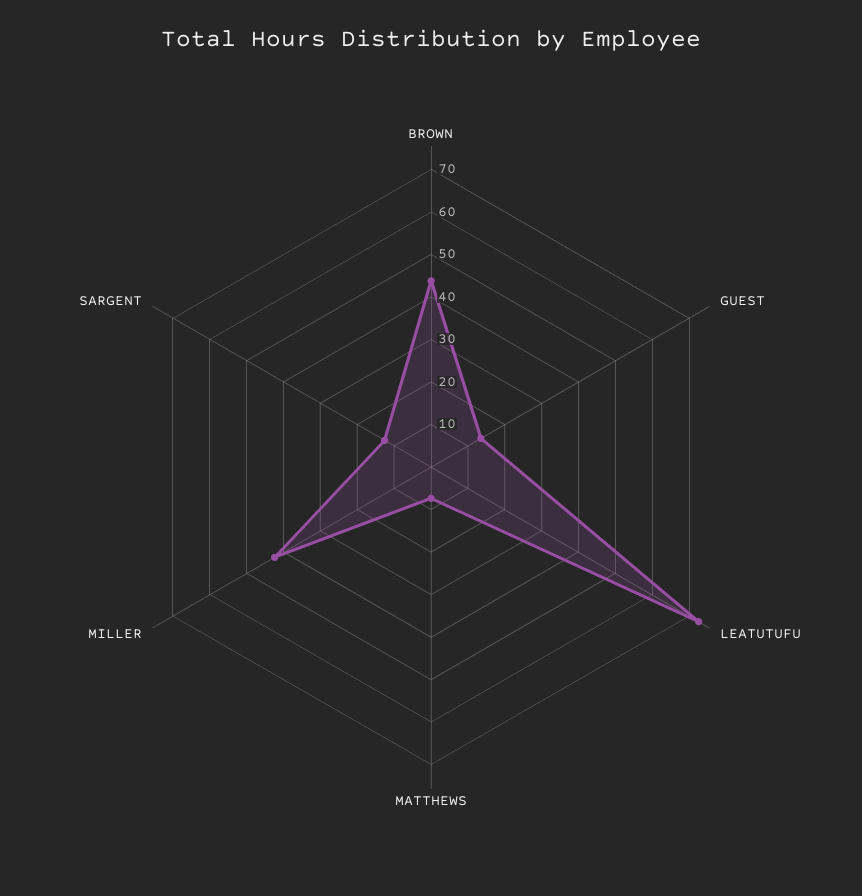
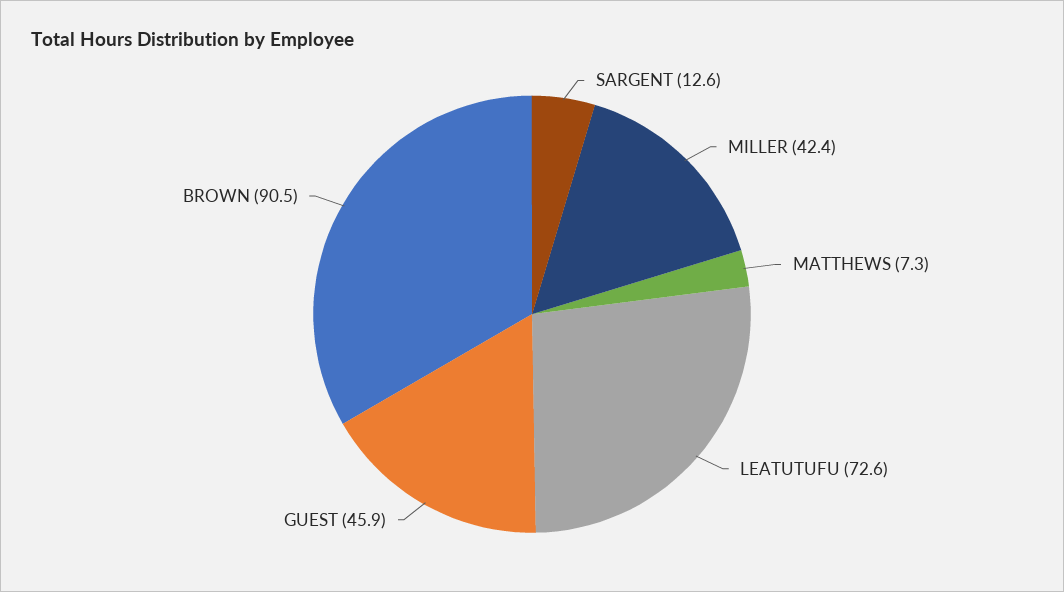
  {
-   "BROWN": 44,
+   "BROWN": 90.5,
-   "GUEST": 14,
+   "GUEST": 45.9,
    "LEATUTUFU": 72.6,
    "MATTHEWS": 7.3,
    "MILLER": 42.4,
    "SARGENT": 12.6
  }

